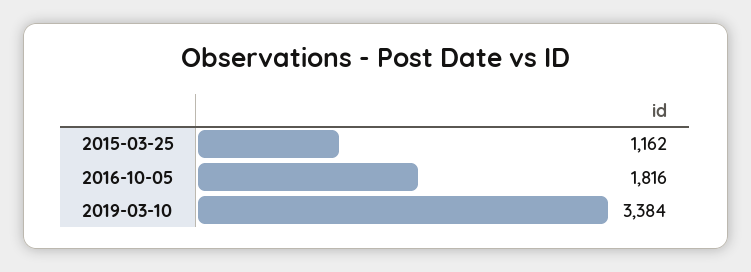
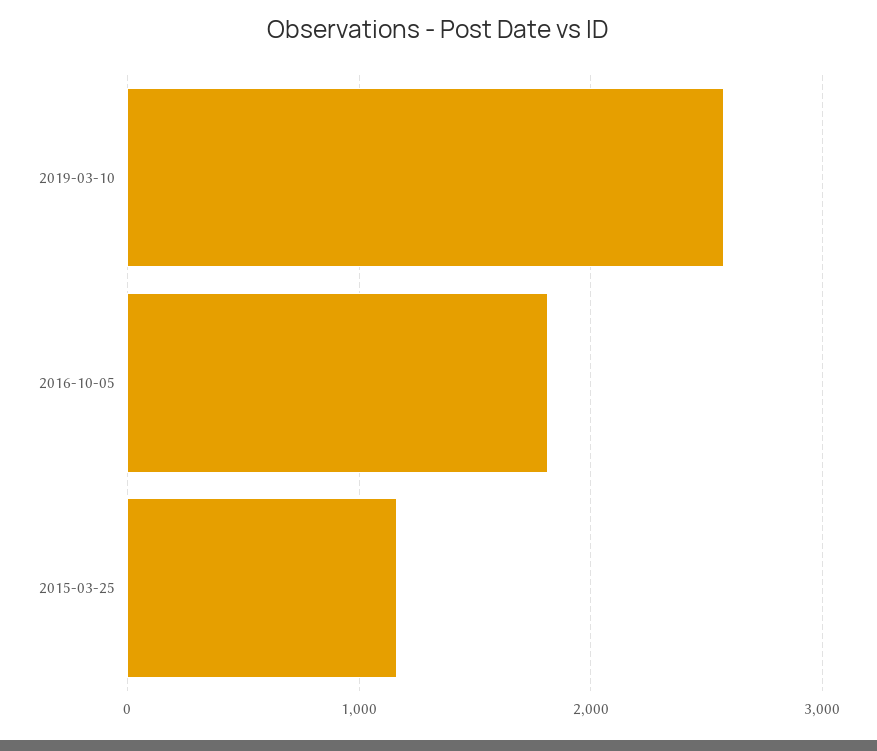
  {
    "2015-03-25": 1162,
    "2016-10-05": 1816,
-   "2019-03-10": 3384
+   "2019-03-10": 2600
  }

